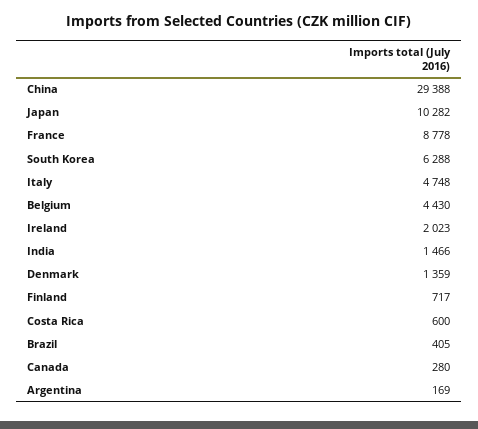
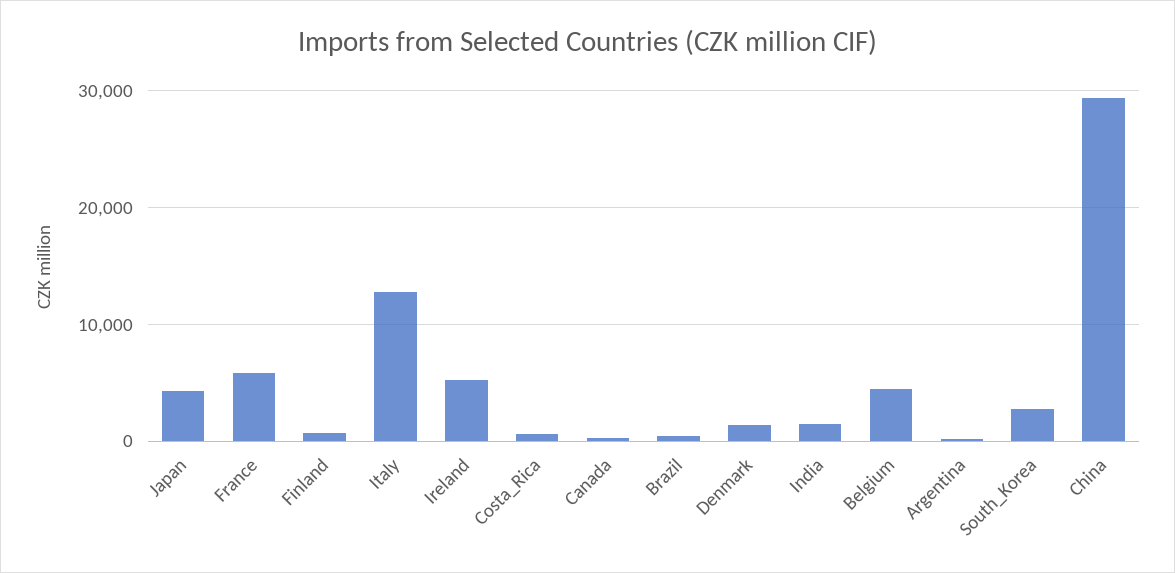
  {
    "China": 29388,
-   "Japan": 10282,
+   "Japan": 4000,
-   "France": 8778,
+   "France": 6000,
-   "South Korea": 6288,
+   "South Korea": 3000,
-   "Italy": 4748,
+   "Italy": 13000,
    "Belgium": 4430,
-   "Ireland": 2023,
+   "Ireland": 5000,
    "India": 1466,
    "Denmark": 1359,
    "Finland": 717,
    "Costa Rica": 600,
    "Brazil": 405,
    "Canada": 280,
    "Argentina": 169
  }

